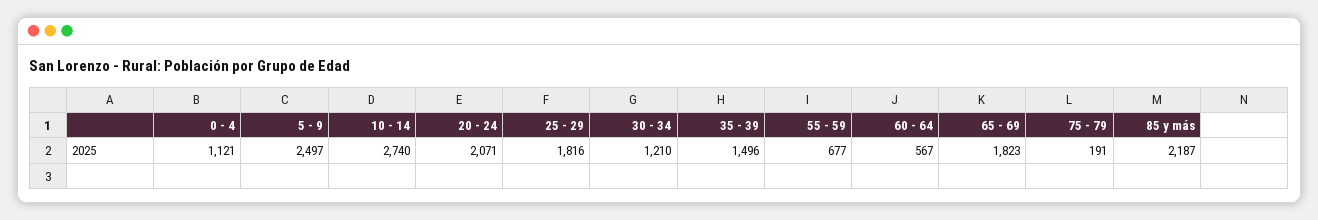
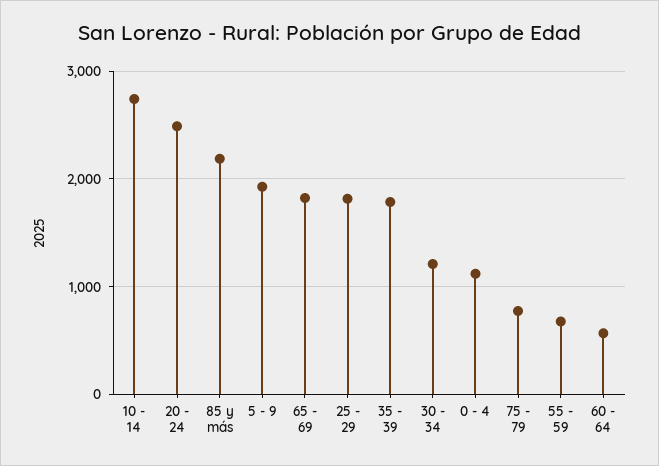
  {
    "0 - 4": 1121,
-   "5 - 9": 2497,
+   "5 - 9": 1900,
    "10 - 14": 2740,
-   "20 - 24": 2071,
+   "20 - 24": 2500,
    "25 - 29": 1816,
    "30 - 34": 1210,
-   "35 - 39": 1496,
+   "35 - 39": 1800,
    "55 - 59": 677,
    "60 - 64": 567,
    "65 - 69": 1823,
-   "75 - 79": 191,
+   "75 - 79": 800,
    "85 y más": 2187
  }

